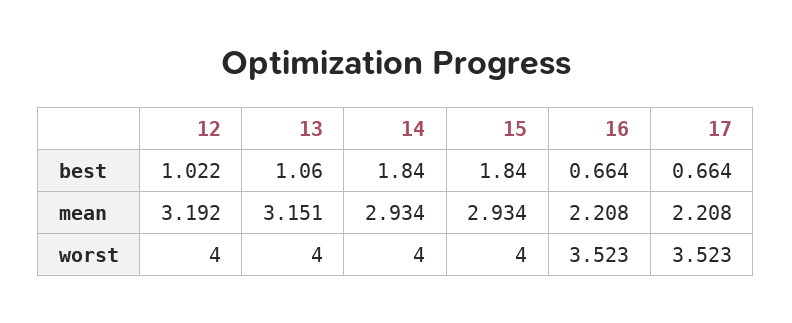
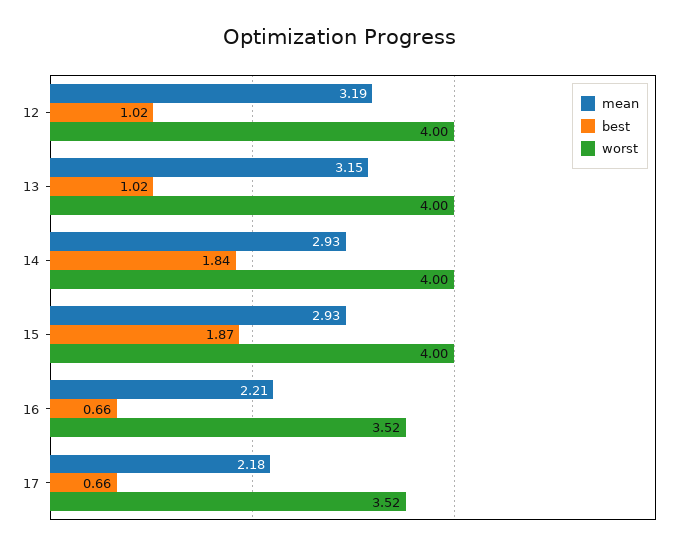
  {
    "best": {
      "12": 1.022,
-     "13": 1.06,
+     "13": 1.02,
      "14": 1.84,
-     "15": 1.84,
+     "15": 1.87,
      "16": 0.664,
      "17": 0.664
    },
    "mean": {
      "12": 3.192,
      "13": 3.151,
      "14": 2.934,
      "15": 2.934,
      "16": 2.208,
-     "17": 2.208
+     "17": 2.18
    },
    "worst": {
      "12": 4,
      "13": 4,
      "14": 4,
      "15": 4,
      "16": 3.523,
      "17": 3.523
    }
  }

